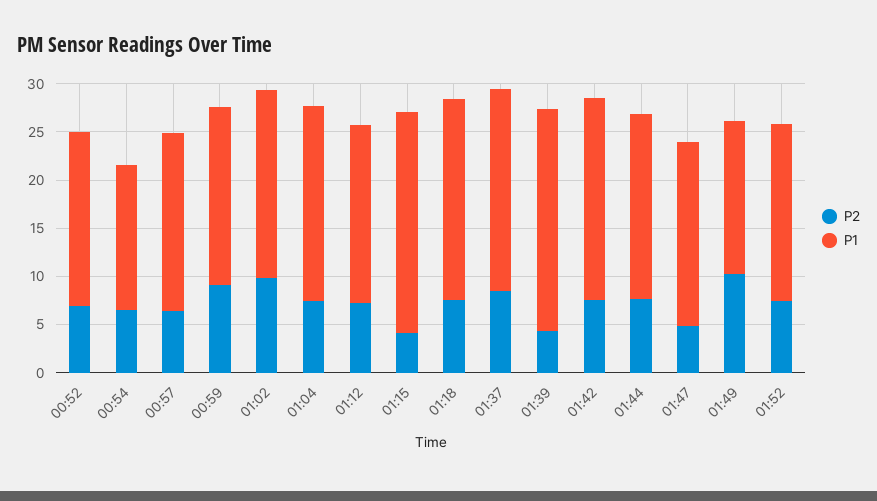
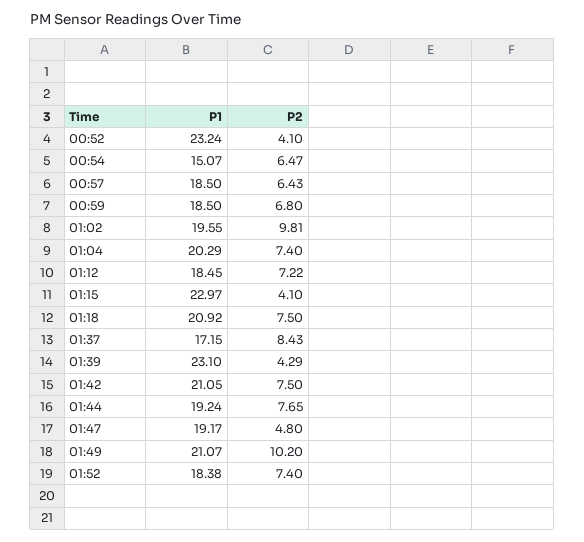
  {
    "P2": {
-     "00:52": 7,
+     "00:52": 4.1,
      "00:54": 6.47,
      "00:57": 6.43,
-     "00:59": 9,
+     "00:59": 6.8,
      "01:02": 9.81,
      "01:04": 7.4,
      "01:12": 7.22,
      "01:15": 4.1,
      "01:18": 7.5,
      "01:37": 8.43,
      "01:39": 4.29,
      "01:42": 7.5,
      "01:44": 7.65,
      "01:47": 4.8,
      "01:49": 10.2,
      "01:52": 7.4
    },
    "P1": {
-     "00:52": 18,
+     "00:52": 23.24,
      "00:54": 15.07,
      "00:57": 18.5,
      "00:59": 18.5,
      "01:02": 19.55,
      "01:04": 20.29,
      "01:12": 18.45,
      "01:15": 22.97,
      "01:18": 20.92,
-     "01:37": 21,
+     "01:37": 17.15,
      "01:39": 23.1,
      "01:42": 21.05,
      "01:44": 19.24,
      "01:47": 19.17,
-     "01:49": 16,
+     "01:49": 21.07,
      "01:52": 18.38
    }
  }

